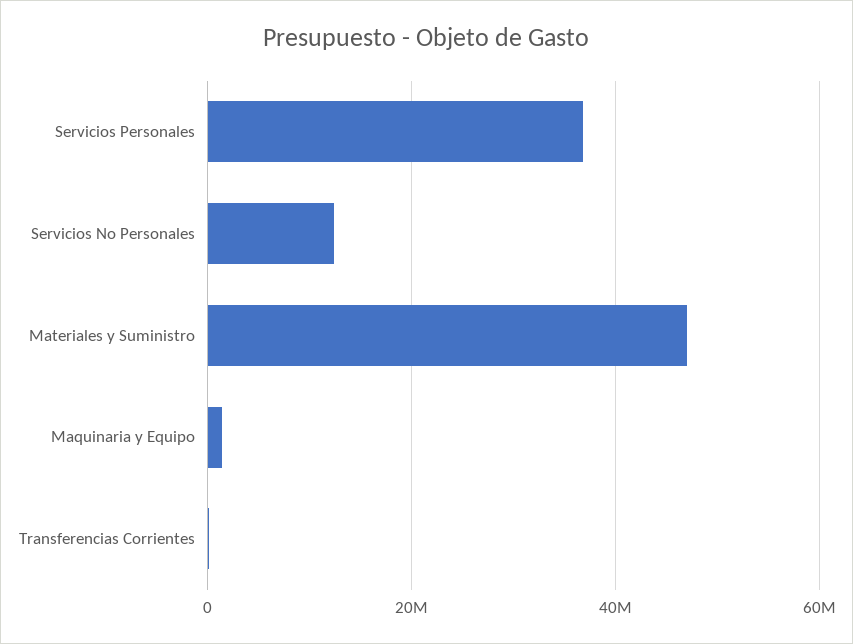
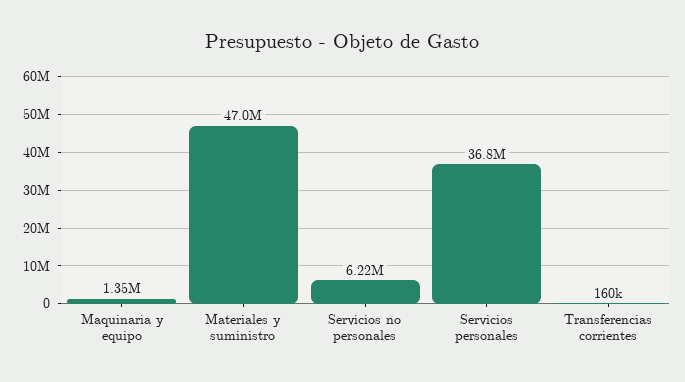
  {
    "Servicios Personales": 36800000,
-   "Servicios No Personales": 12000000,
+   "Servicios No Personales": 6220000,
    "Materiales y Suministro": 47000000,
    "Maquinaria y Equipo": 1350000,
    "Transferencias Corrientes": 160000
  }

